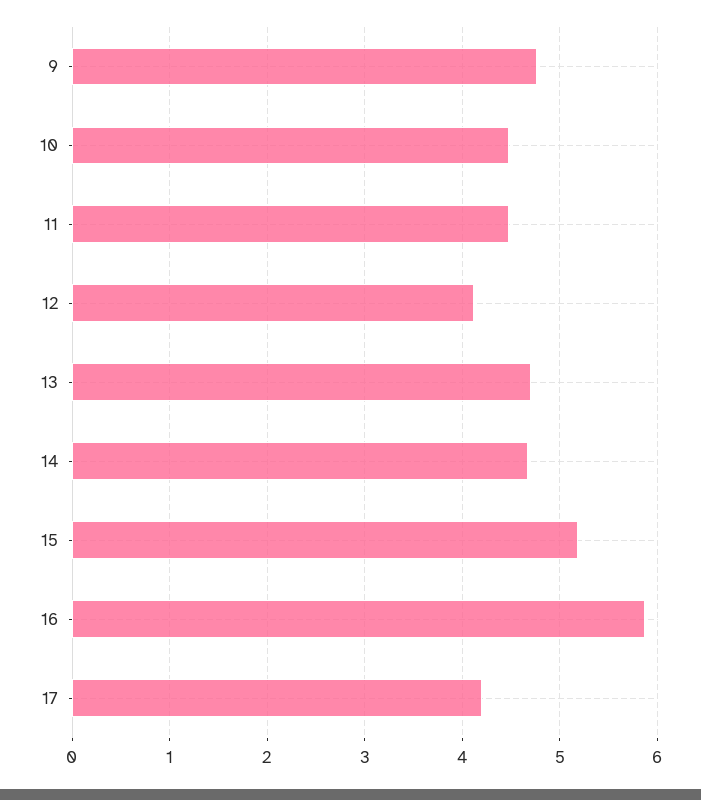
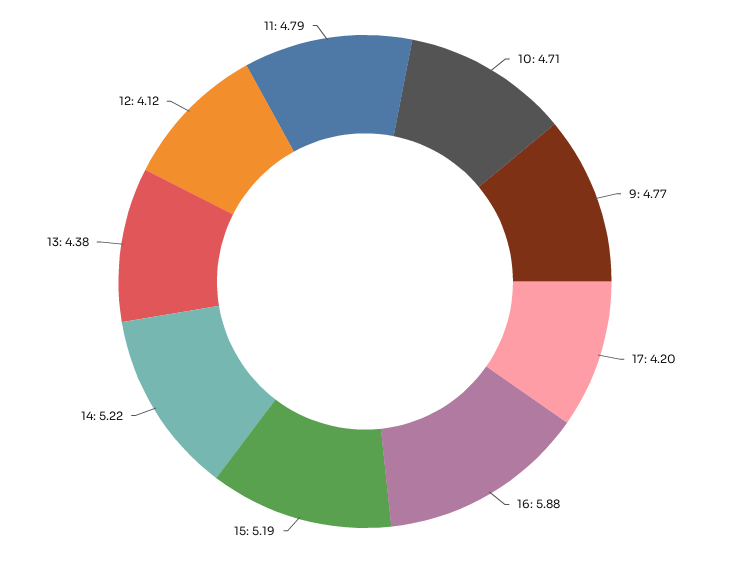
  {
    "9": 4.77,
-   "10": 4.5,
+   "10": 4.71,
-   "11": 4.5,
+   "11": 4.79,
    "12": 4.12,
-   "13": 4.7,
+   "13": 4.38,
-   "14": 4.7,
+   "14": 5.22,
    "15": 5.19,
    "16": 5.88,
    "17": 4.2
  }

